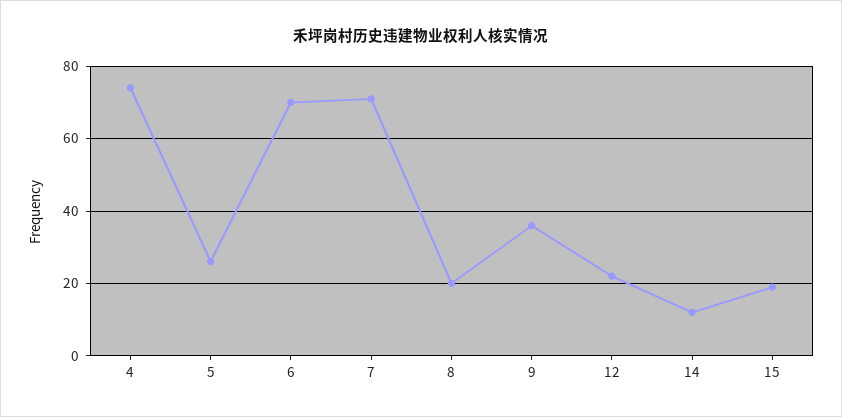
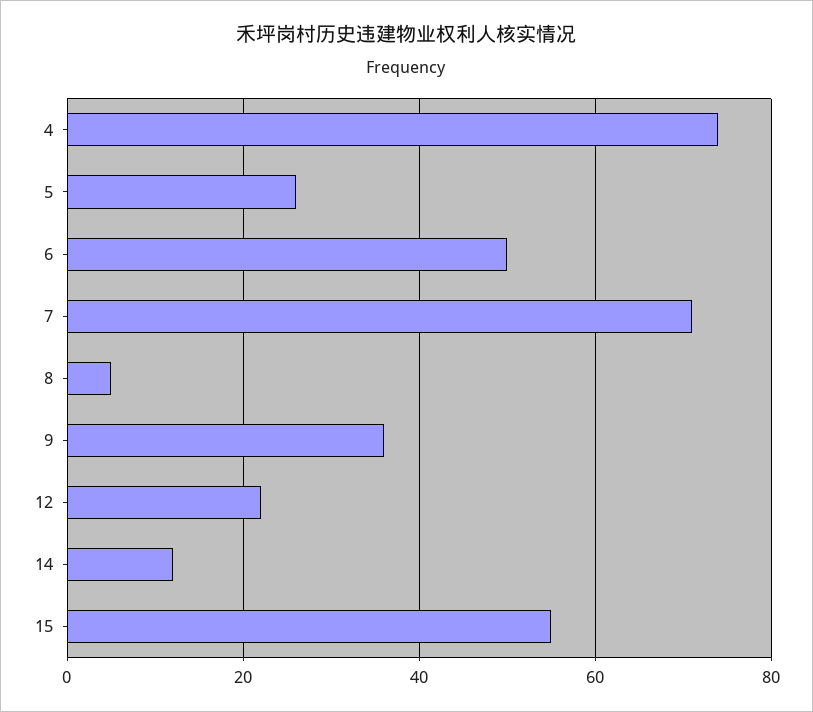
  {
    "4": 75,
    "5": 25,
-   "6": 70,
+   "6": 50,
    "7": 70,
-   "8": 20,
+   "8": 5,
    "9": 35,
    "12": 20,
    "14": 10,
-   "15": 20
+   "15": 55
  }

